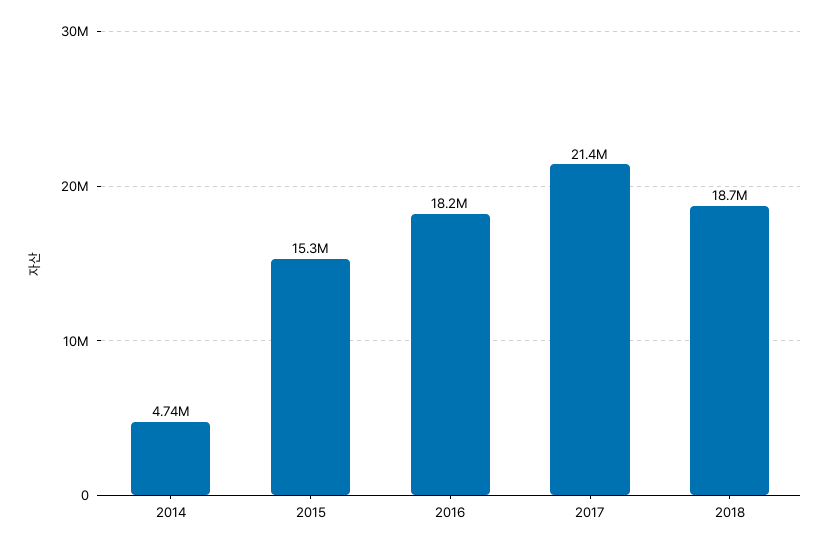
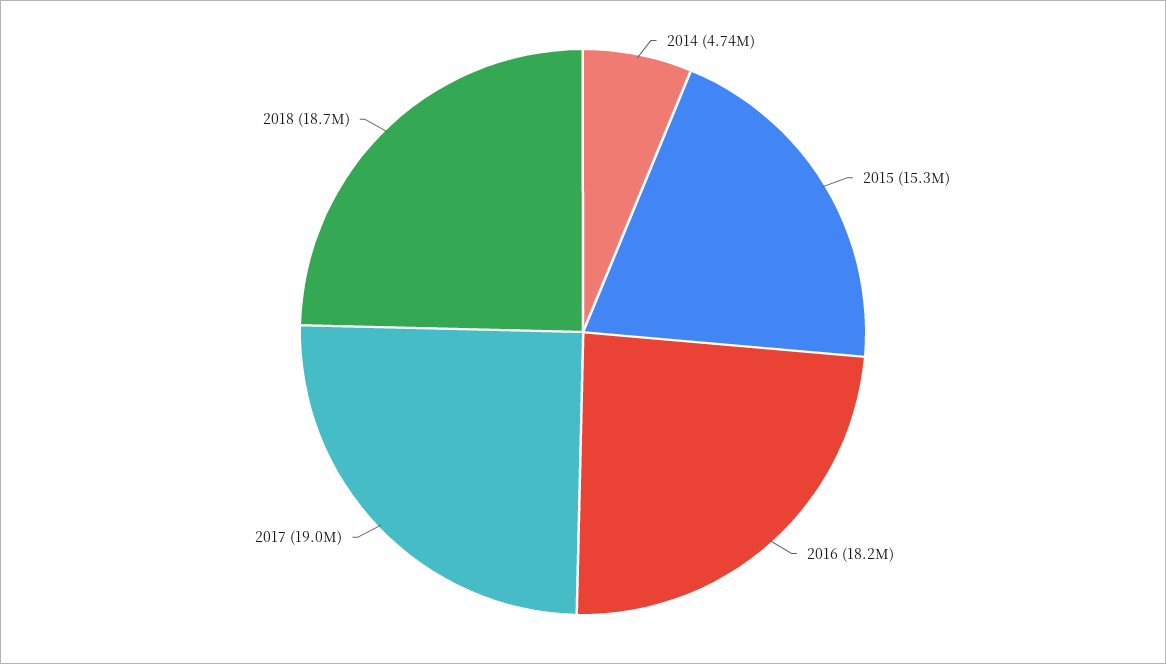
  {
    "2014": 4740000,
    "2015": 15300000,
    "2016": 18200000,
-   "2017": 21400000,
+   "2017": 19000000,
    "2018": 18700000
  }

